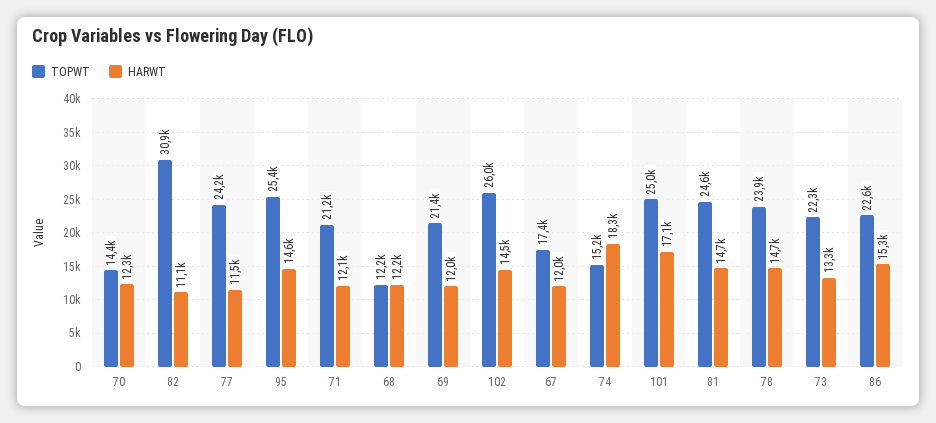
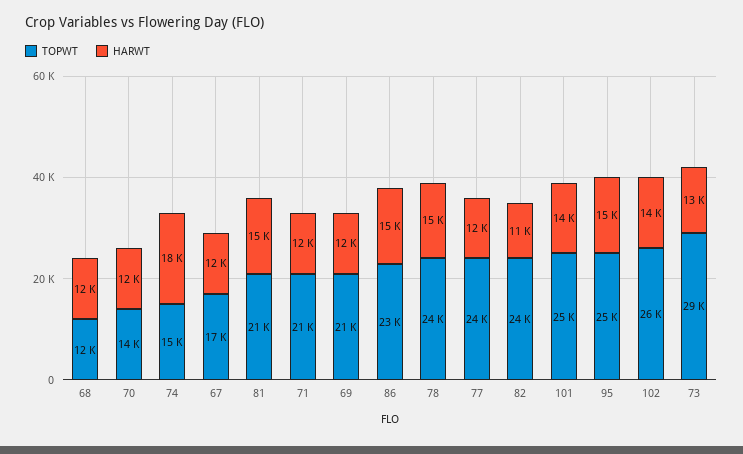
  {
    "TOPWT": {
      "70": 14400,
-     "82": 30900,
+     "82": 24000,
      "77": 24200,
      "95": 25400,
      "71": 21200,
      "68": 12200,
      "69": 21400,
      "102": 26000,
      "67": 17400,
      "74": 15200,
      "101": 25000,
-     "81": 24600,
+     "81": 21000,
      "78": 23900,
-     "73": 22300,
+     "73": 29000,
      "86": 22600
    },
    "HARWT": {
      "70": 12300,
      "82": 11100,
      "77": 11500,
      "95": 14600,
      "71": 12100,
      "68": 12200,
      "69": 12000,
      "102": 14500,
      "67": 12000,
      "74": 18300,
-     "101": 17100,
+     "101": 14000,
      "81": 14700,
      "78": 14700,
      "73": 13300,
      "86": 15300
    }
  }

